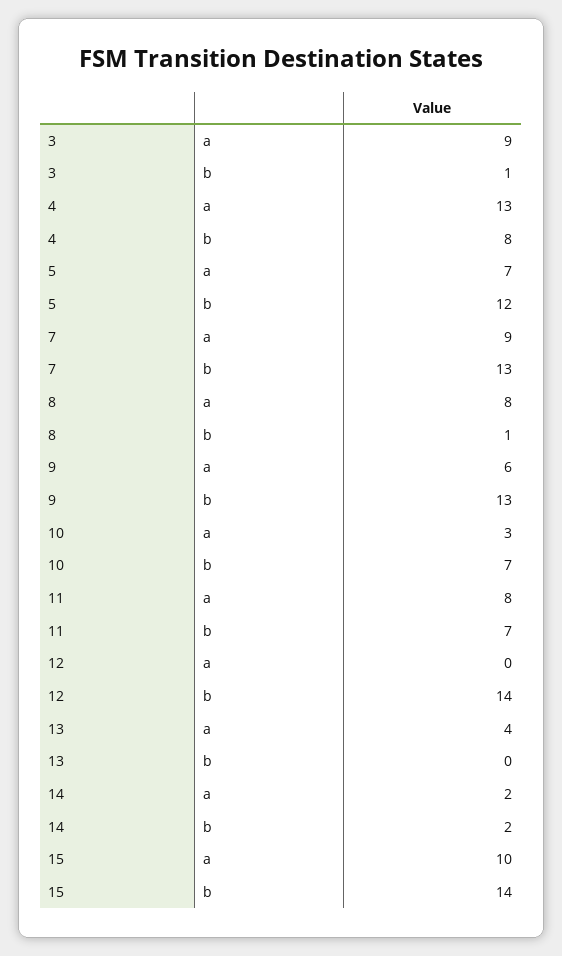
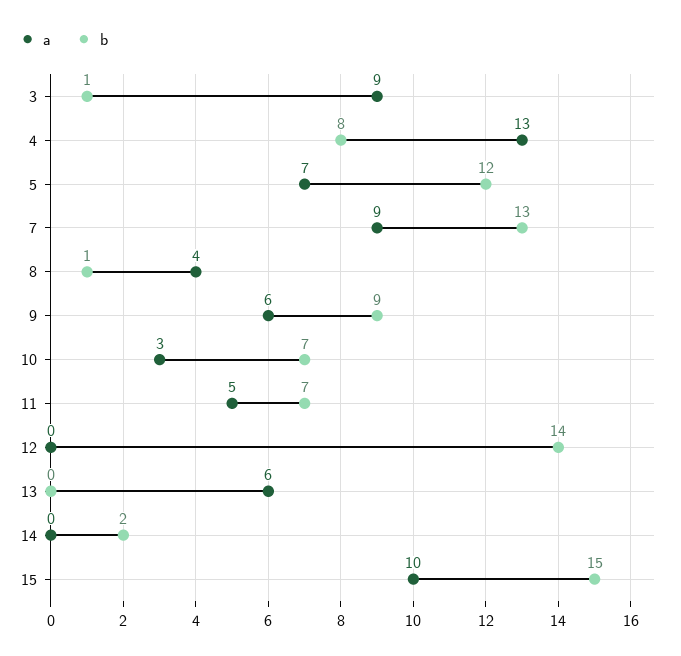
  {
    "a": {
      "3": 9,
      "4": 13,
      "5": 7,
      "7": 9,
-     "8": 8,
+     "8": 4,
      "9": 6,
      "10": 3,
-     "11": 8,
+     "11": 5,
      "12": 0,
-     "13": 4,
+     "13": 6,
-     "14": 2,
+     "14": 0,
      "15": 10
    },
    "b": {
      "3": 1,
      "4": 8,
      "5": 12,
      "7": 13,
      "8": 1,
-     "9": 13,
+     "9": 9,
      "10": 7,
      "11": 7,
      "12": 14,
      "13": 0,
      "14": 2,
-     "15": 14
+     "15": 15
    }
  }

